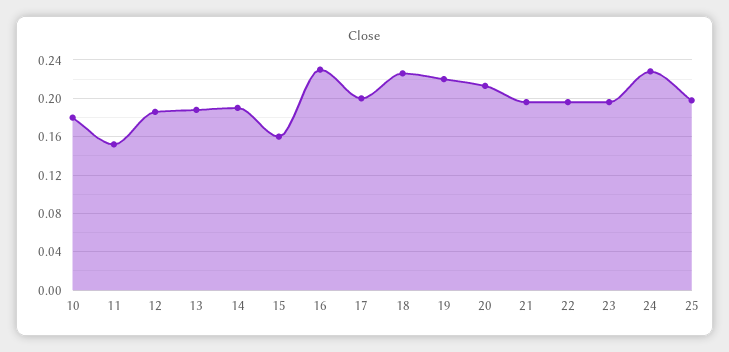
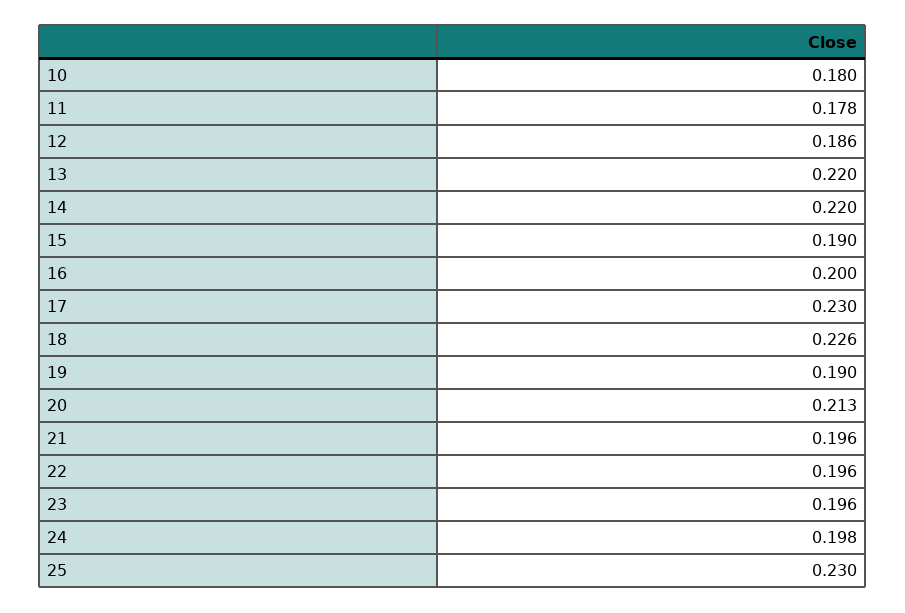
  {
    "10": 0.18,
-   "11": 0.15,
+   "11": 0.178,
    "12": 0.186,
-   "13": 0.19,
+   "13": 0.22,
-   "14": 0.19,
+   "14": 0.22,
-   "15": 0.16,
+   "15": 0.19,
-   "16": 0.23,
+   "16": 0.2,
-   "17": 0.2,
+   "17": 0.23,
    "18": 0.226,
-   "19": 0.22,
+   "19": 0.19,
    "20": 0.213,
    "21": 0.196,
    "22": 0.196,
    "23": 0.196,
-   "24": 0.23,
+   "24": 0.198,
-   "25": 0.2
+   "25": 0.23
  }

